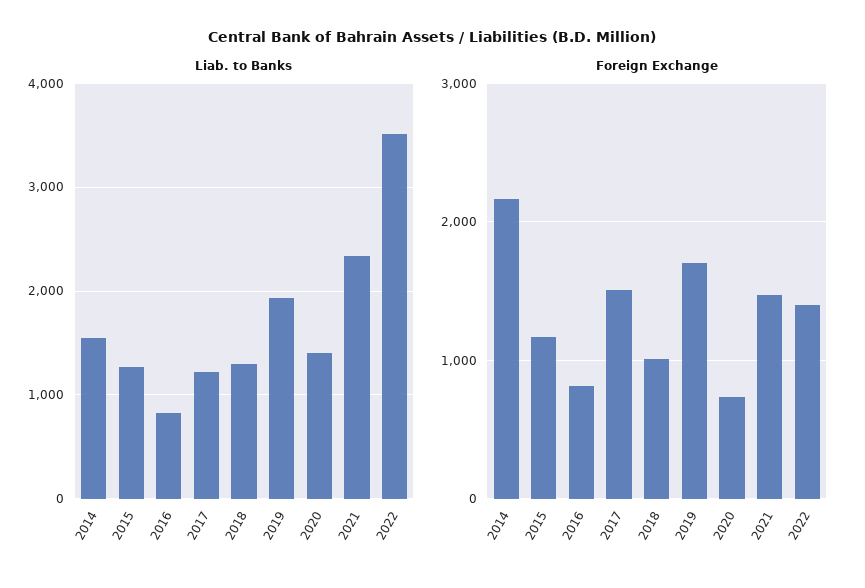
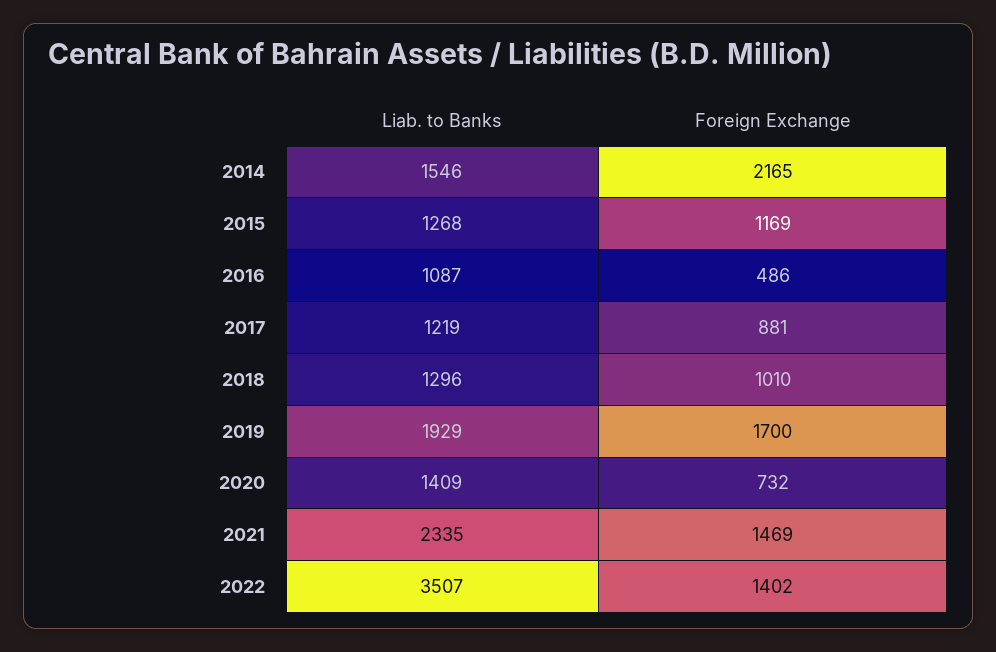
  {
    "Liab. to Banks": {
      "2014": 1546,
      "2015": 1268,
-     "2016": 800,
+     "2016": 1087,
      "2017": 1219,
      "2018": 1296,
      "2019": 1929,
      "2020": 1409,
      "2021": 2335,
      "2022": 3507
    },
    "Foreign Exchange": {
      "2014": 2165,
      "2015": 1169,
-     "2016": 800,
+     "2016": 486,
-     "2017": 1500,
+     "2017": 881,
      "2018": 1010,
      "2019": 1700,
      "2020": 732,
      "2021": 1469,
      "2022": 1402
    }
  }

